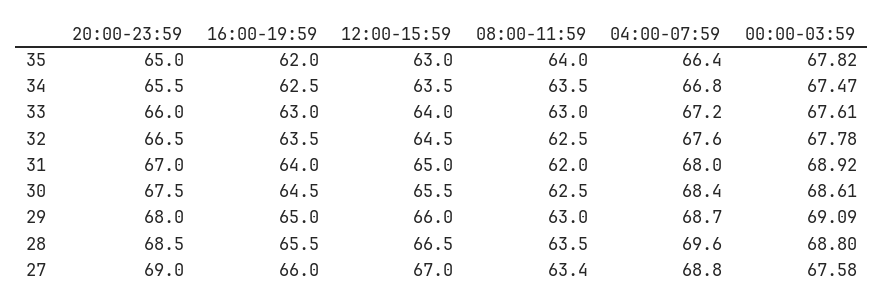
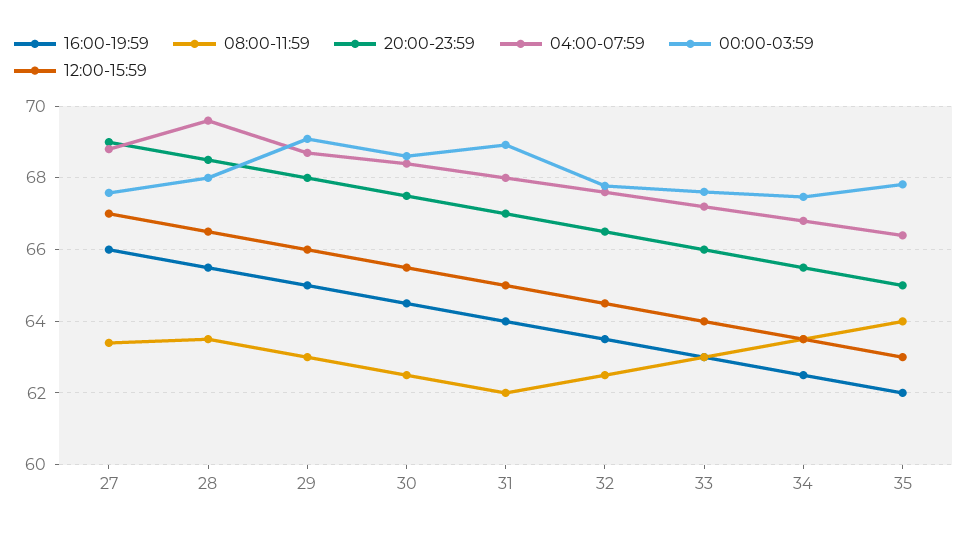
  {
    "20:00-23:59": {
      "35": 65,
      "34": 65.5,
      "33": 66,
      "32": 66.5,
      "31": 67,
      "30": 67.5,
      "29": 68,
      "28": 68.5,
      "27": 69
    },
    "16:00-19:59": {
      "35": 62,
      "34": 62.5,
      "33": 63,
      "32": 63.5,
      "31": 64,
      "30": 64.5,
      "29": 65,
      "28": 65.5,
      "27": 66
    },
    "12:00-15:59": {
      "35": 63,
      "34": 63.5,
      "33": 64,
      "32": 64.5,
      "31": 65,
      "30": 65.5,
      "29": 66,
      "28": 66.5,
      "27": 67
    },
    "08:00-11:59": {
      "35": 64,
      "34": 63.5,
      "33": 63,
      "32": 62.5,
      "31": 62,
      "30": 62.5,
      "29": 63,
      "28": 63.5,
      "27": 63.4
    },
    "04:00-07:59": {
      "35": 66.4,
      "34": 66.8,
      "33": 67.2,
      "32": 67.6,
      "31": 68,
      "30": 68.4,
      "29": 68.7,
      "28": 69.6,
      "27": 68.8
    },
    "00:00-03:59": {
      "35": 67.82,
      "34": 67.47,
      "33": 67.61,
      "32": 67.78,
      "31": 68.92,
      "30": 68.61,
      "29": 69.09,
-     "28": 68.8,
+     "28": 68,
      "27": 67.58
    }
  }

